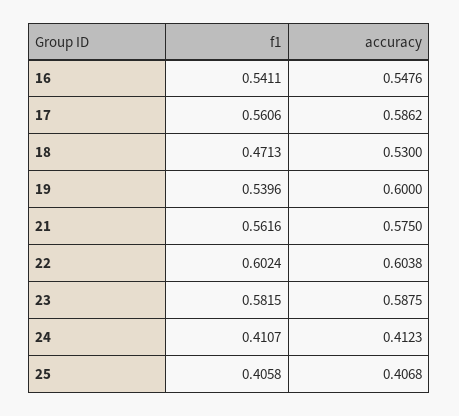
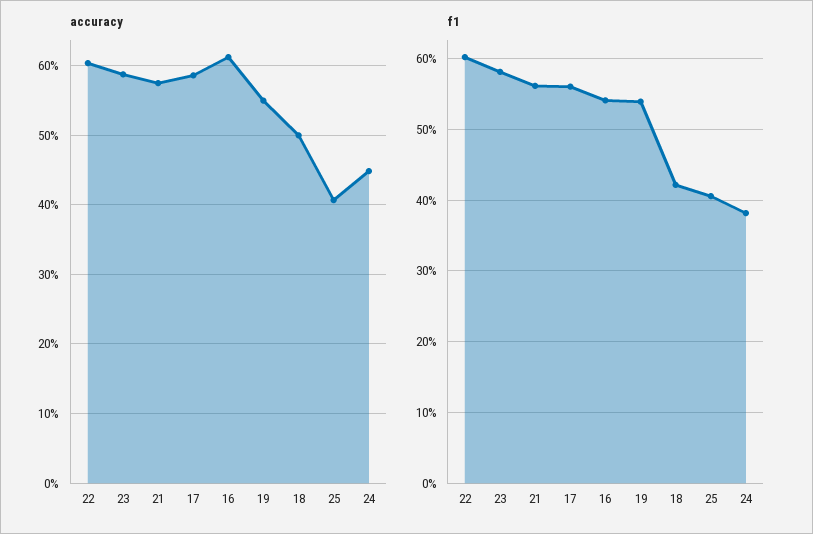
  {
    "f1": {
      "16": 0.5411,
      "17": 0.5606,
-     "18": 0.4713,
+     "18": 0.42,
      "19": 0.5396,
      "21": 0.5616,
      "22": 0.6024,
      "23": 0.5815,
-     "24": 0.4107,
+     "24": 0.38,
      "25": 0.4058
    },
    "accuracy": {
-     "16": 0.5476,
+     "16": 0.61,
      "17": 0.5862,
-     "18": 0.53,
+     "18": 0.5,
-     "19": 0.6,
+     "19": 0.55,
      "21": 0.575,
      "22": 0.6038,
      "23": 0.5875,
-     "24": 0.4123,
+     "24": 0.45,
      "25": 0.4068
    }
  }

